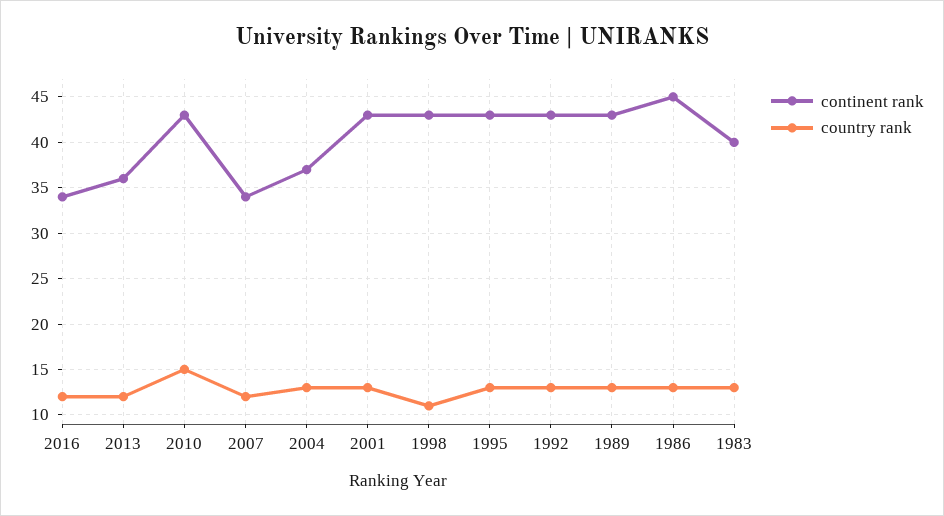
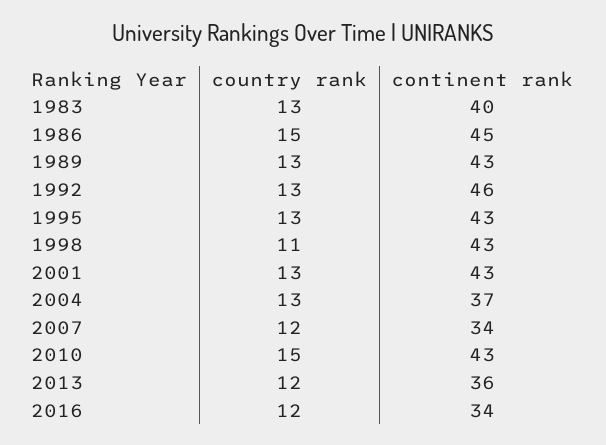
  {
    "continent rank": {
      "2016": 34,
      "2013": 36,
      "2010": 43,
      "2007": 34,
      "2004": 37,
      "2001": 43,
      "1998": 43,
      "1995": 43,
-     "1992": 43,
+     "1992": 46,
      "1989": 43,
      "1986": 45,
      "1983": 40
    },
    "country rank": {
      "2016": 12,
      "2013": 12,
      "2010": 15,
      "2007": 12,
      "2004": 13,
      "2001": 13,
      "1998": 11,
      "1995": 13,
      "1992": 13,
      "1989": 13,
-     "1986": 13,
+     "1986": 15,
      "1983": 13
    }
  }

